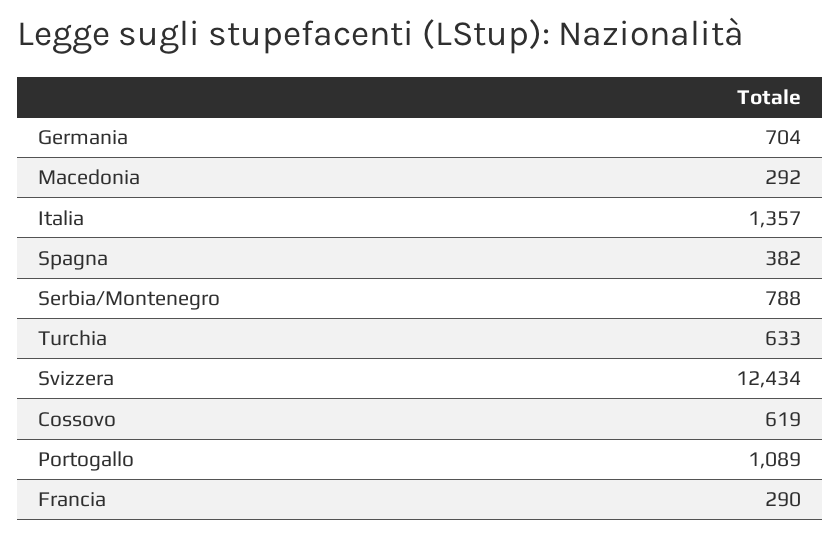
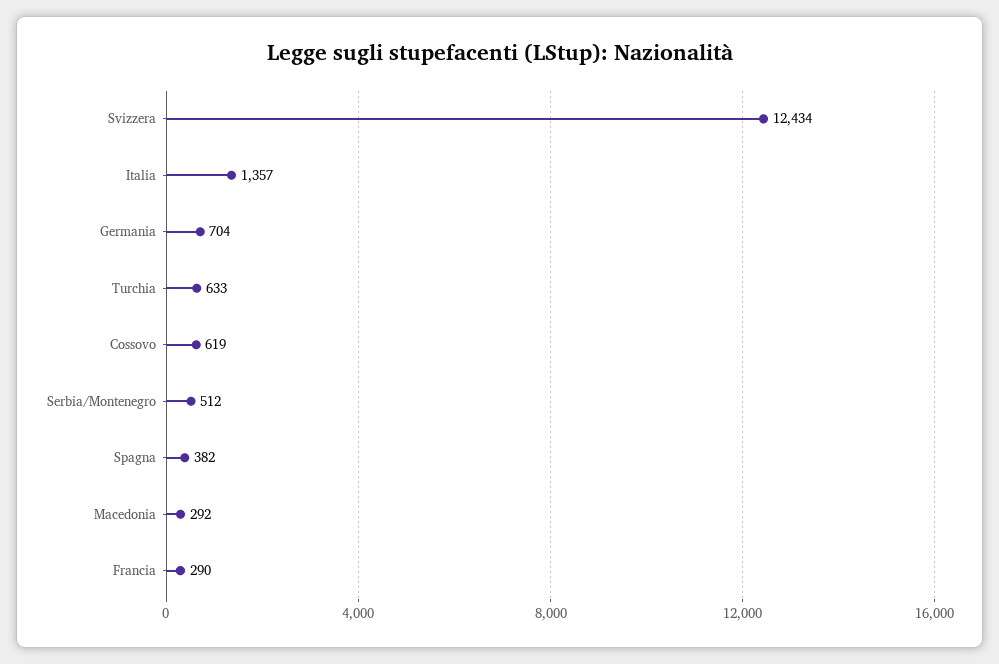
  {
    "Germania": 704,
    "Macedonia": 292,
    "Italia": 1357,
    "Spagna": 382,
-   "Serbia/Montenegro": 788,
+   "Serbia/Montenegro": 512,
    "Turchia": 633,
    "Svizzera": 12434,
    "Cossovo": 619,
-   "Portogallo": 1089,
    "Francia": 290
  }

